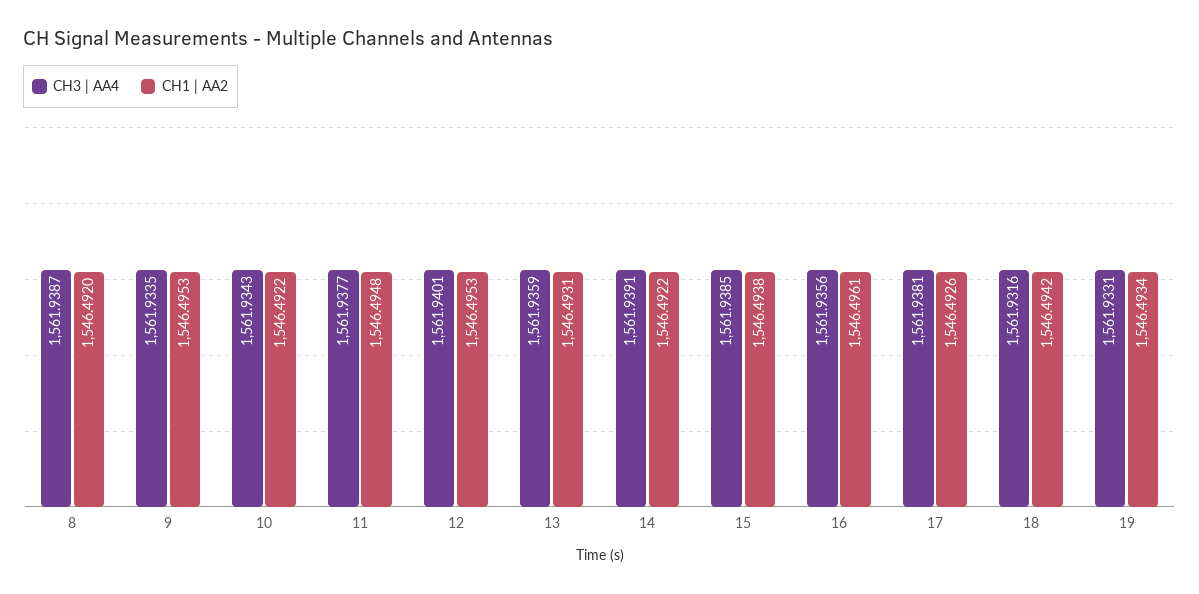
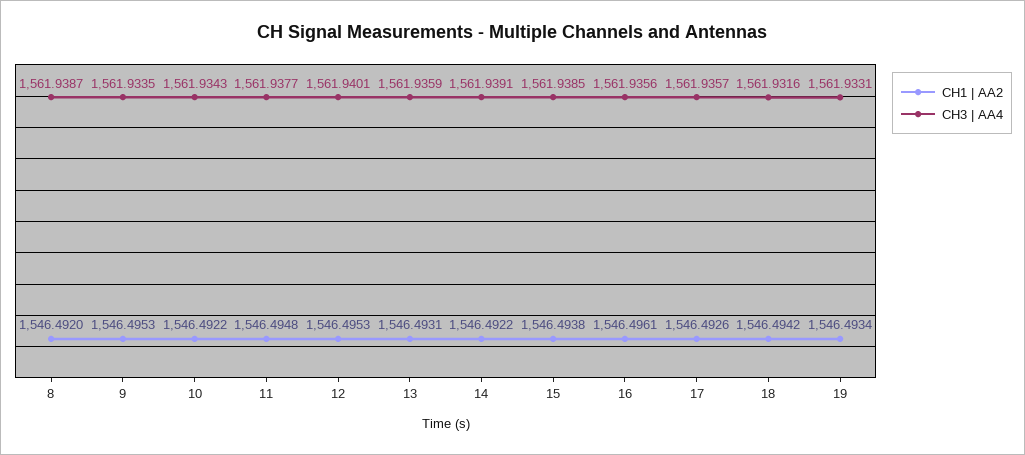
  {
    "CH3 | AA4": {
      "8": 1561.9387,
      "9": 1561.9335,
      "10": 1561.9343,
      "11": 1561.9377,
      "12": 1561.9401,
      "13": 1561.9359,
      "14": 1561.9391,
      "15": 1561.9385,
      "16": 1561.9356,
-     "17": 1561.9381,
+     "17": 1561.9357,
      "18": 1561.9316,
      "19": 1561.9331
    },
    "CH1 | AA2": {
      "8": 1546.492,
      "9": 1546.4953,
      "10": 1546.4922,
      "11": 1546.4948,
      "12": 1546.4953,
      "13": 1546.4931,
      "14": 1546.4922,
      "15": 1546.4938,
      "16": 1546.4961,
      "17": 1546.4926,
      "18": 1546.4942,
      "19": 1546.4934
    }
  }

